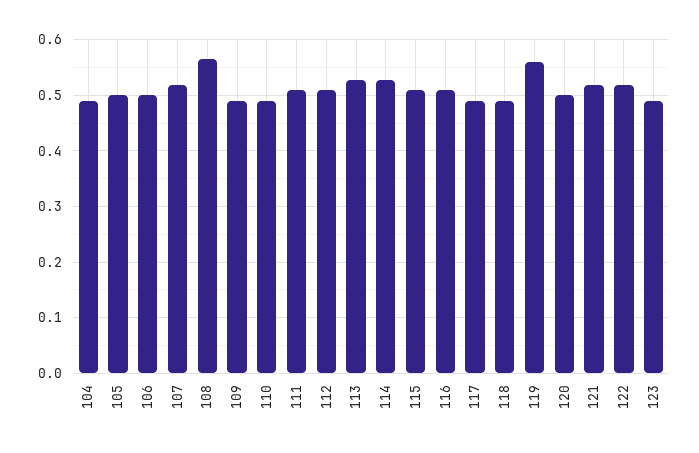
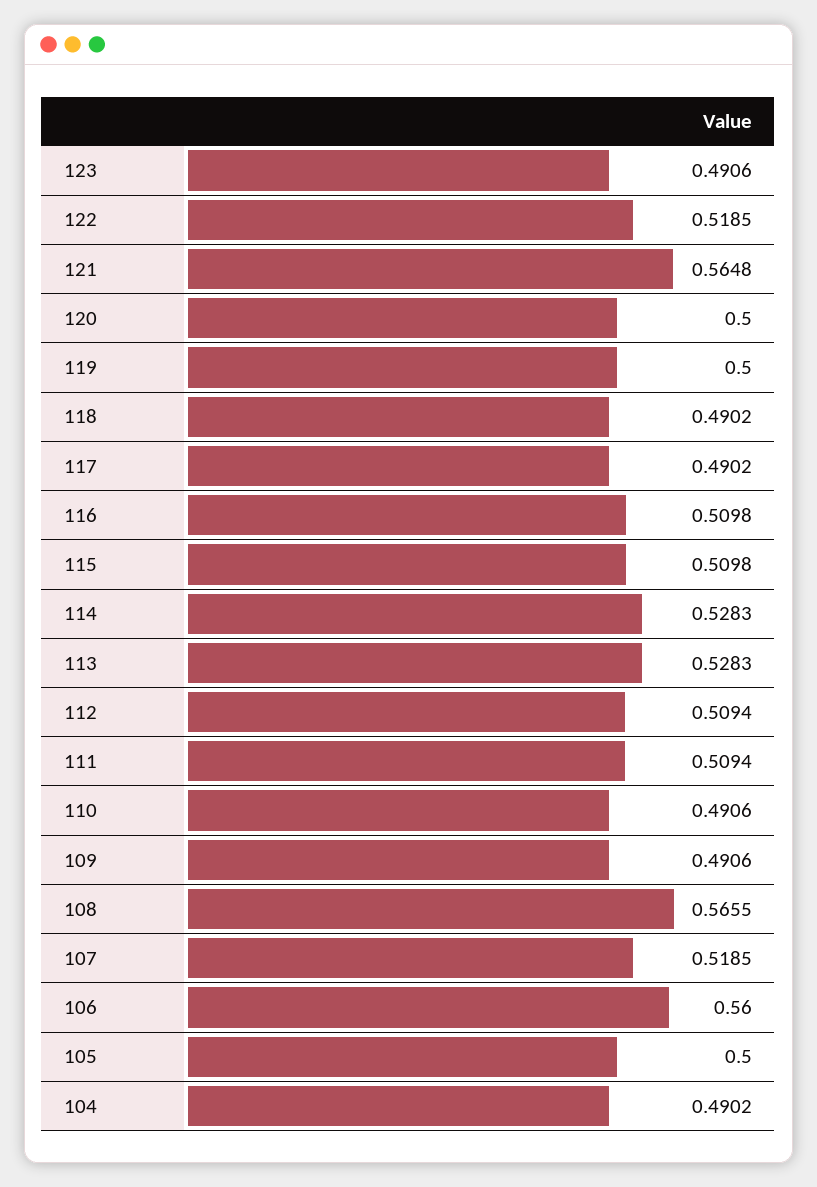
  {
    "104": 0.4902,
    "105": 0.5,
-   "106": 0.5,
+   "106": 0.56,
    "107": 0.5185,
    "108": 0.5655,
    "109": 0.4906,
    "110": 0.4906,
    "111": 0.5094,
    "112": 0.5094,
    "113": 0.5283,
    "114": 0.5283,
    "115": 0.5098,
    "116": 0.5098,
    "117": 0.4902,
    "118": 0.4902,
-   "119": 0.56,
+   "119": 0.5,
    "120": 0.5,
-   "121": 0.52,
+   "121": 0.5648,
    "122": 0.5185,
    "123": 0.4906
  }

